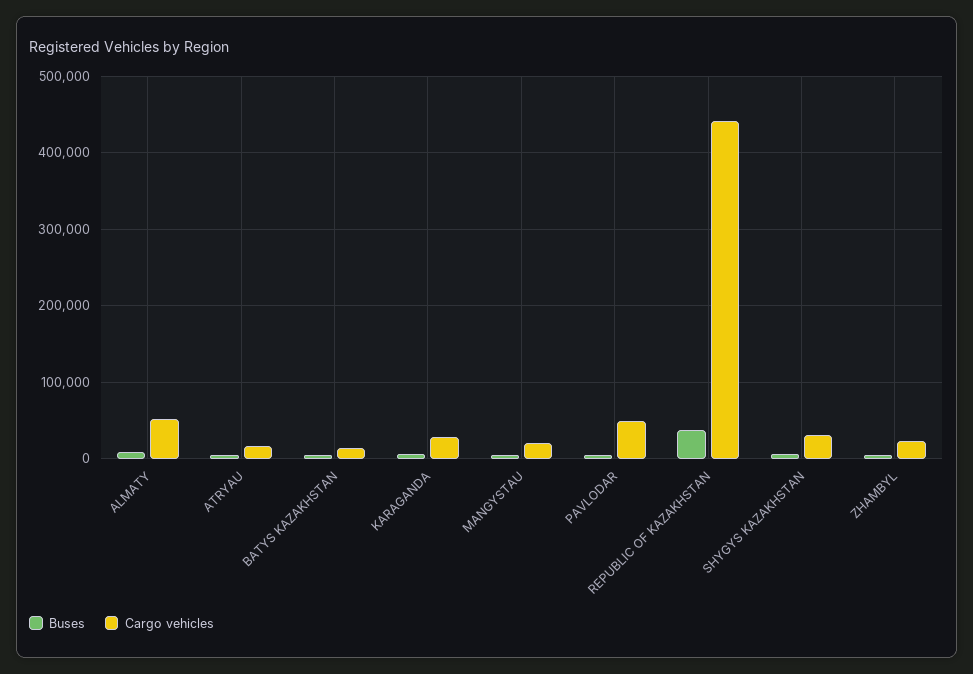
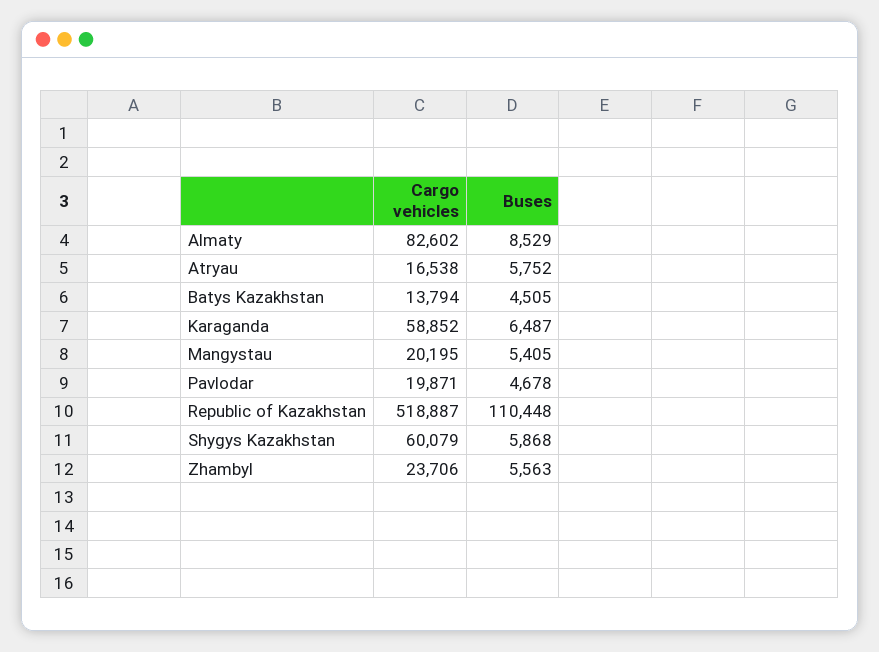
  {
    "Buses": {
      "ALMATY": 8529,
      "ATRYAU": 5752,
      "BATYS KAZAKHSTAN": 4505,
      "KARAGANDA": 6487,
      "MANGYSTAU": 5405,
      "PAVLODAR": 4678,
-     "REPUBLIC OF KAZAKHSTAN": 40000,
+     "REPUBLIC OF KAZAKHSTAN": 110448,
      "SHYGYS KAZAKHSTAN": 5868,
      "ZHAMBYL": 5563
    },
    "Cargo vehicles": {
-     "ALMATY": 50000,
+     "ALMATY": 82602,
      "ATRYAU": 16538,
      "BATYS KAZAKHSTAN": 13794,
-     "KARAGANDA": 30000,
+     "KARAGANDA": 58852,
      "MANGYSTAU": 20195,
-     "PAVLODAR": 50000,
+     "PAVLODAR": 19871,
-     "REPUBLIC OF KAZAKHSTAN": 440000,
+     "REPUBLIC OF KAZAKHSTAN": 518887,
-     "SHYGYS KAZAKHSTAN": 30000,
+     "SHYGYS KAZAKHSTAN": 60079,
      "ZHAMBYL": 23706
    }
  }

